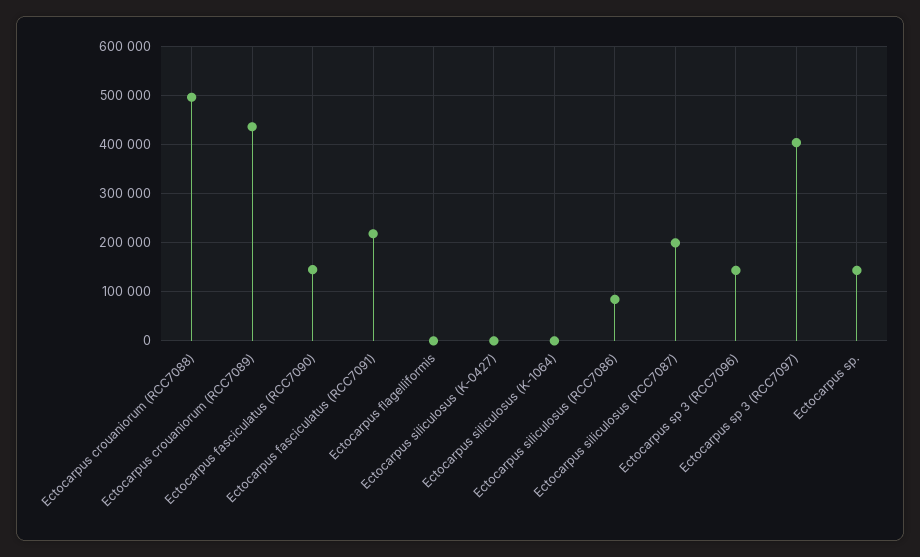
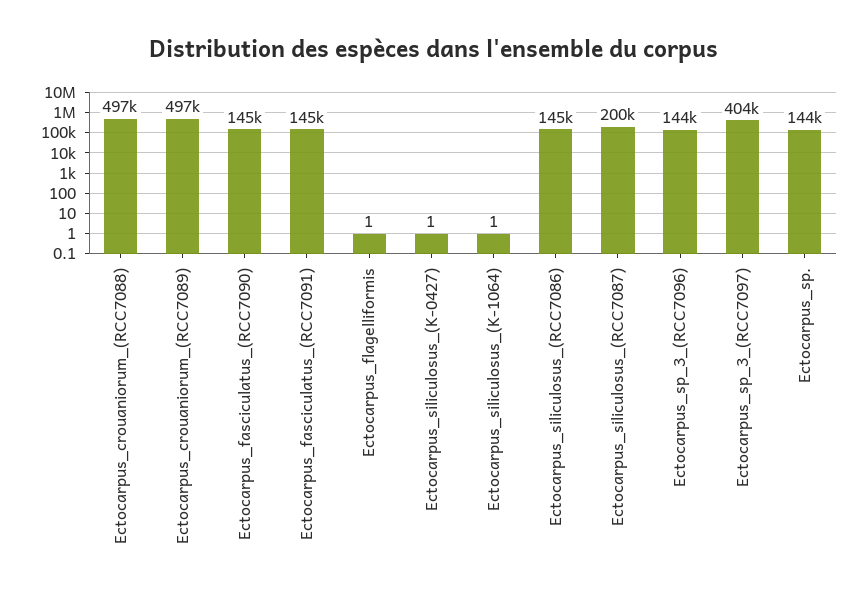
  {
    "Ectocarpus crouaniorum (RCC7088)": 497000,
-   "Ectocarpus crouaniorum (RCC7089)": 440000,
+   "Ectocarpus crouaniorum (RCC7089)": 497000,
    "Ectocarpus fasciculatus (RCC7090)": 145000,
-   "Ectocarpus fasciculatus (RCC7091)": 220000,
+   "Ectocarpus fasciculatus (RCC7091)": 145000,
    "Ectocarpus flagelliformis": 1,
    "Ectocarpus siliculosus (K-0427)": 1,
    "Ectocarpus siliculosus (K-1064)": 1,
-   "Ectocarpus siliculosus (RCC7086)": 80000,
+   "Ectocarpus siliculosus (RCC7086)": 145000,
    "Ectocarpus siliculosus (RCC7087)": 200000,
    "Ectocarpus sp 3 (RCC7096)": 144000,
    "Ectocarpus sp 3 (RCC7097)": 404000,
    "Ectocarpus sp.": 144000
  }

